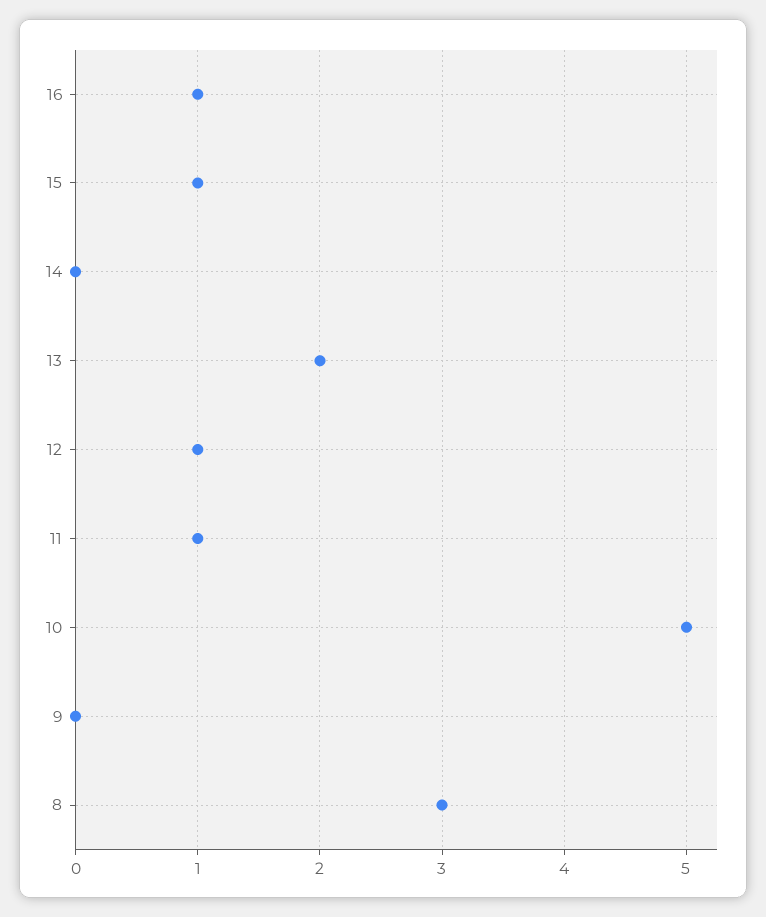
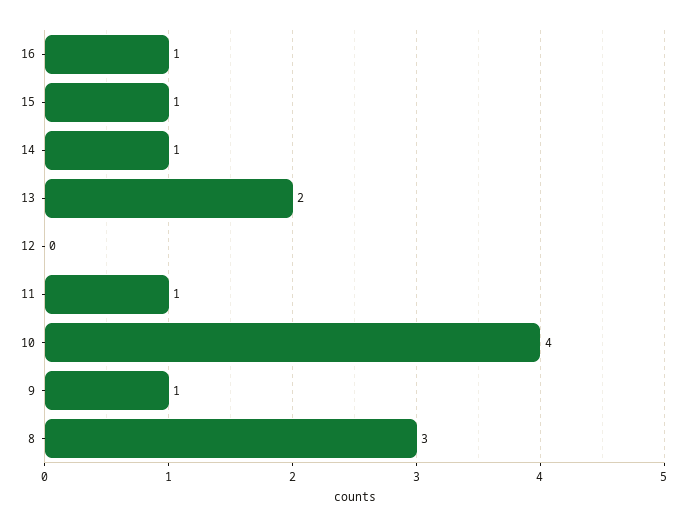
  {
    "16": 1,
    "15": 1,
-   "14": 0,
+   "14": 1,
    "13": 2,
-   "12": 1,
+   "12": 0,
    "11": 1,
-   "10": 5,
+   "10": 4,
-   "9": 0,
+   "9": 1,
    "8": 3
  }

